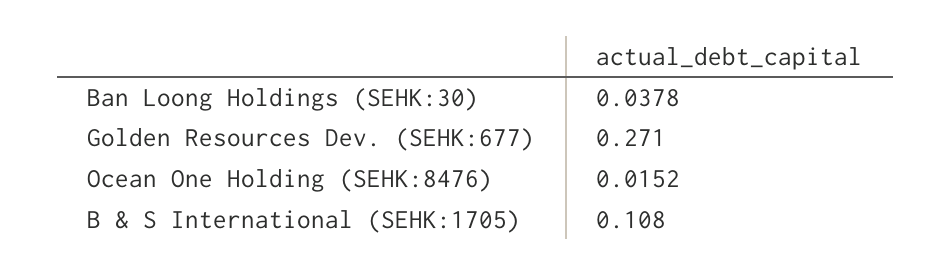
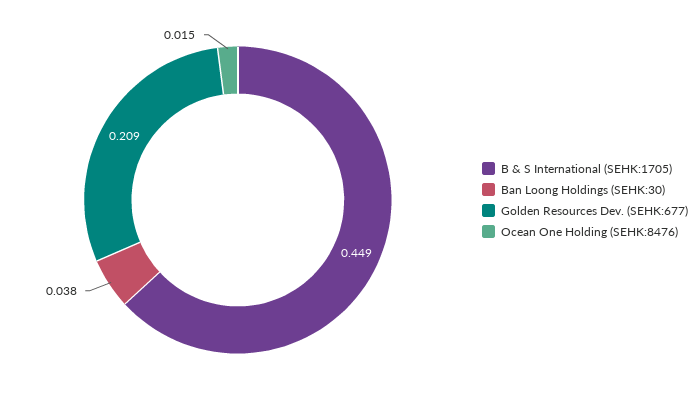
  {
    "Ban Loong Holdings (SEHK:30)": 0.0378,
-   "Golden Resources Dev. (SEHK:677)": 0.271,
+   "Golden Resources Dev. (SEHK:677)": 0.209,
    "Ocean One Holding (SEHK:8476)": 0.0152,
-   "B & S International (SEHK:1705)": 0.108
+   "B & S International (SEHK:1705)": 0.449
  }

